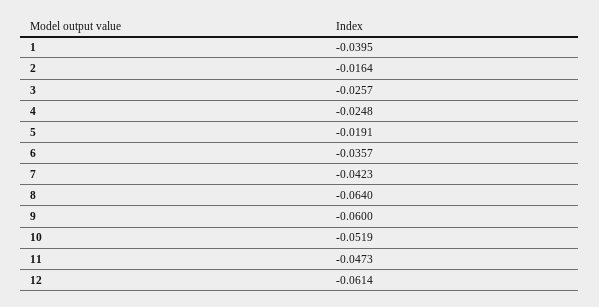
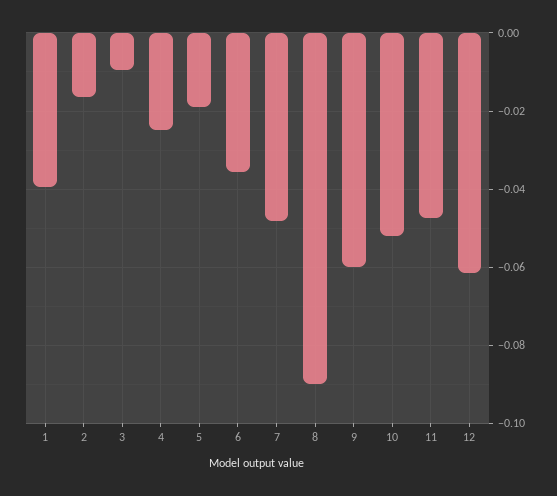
  {
    "1": -0.0395,
    "2": -0.0164,
-   "3": -0.0257,
+   "3": -0.01,
    "4": -0.0248,
    "5": -0.0191,
    "6": -0.0357,
-   "7": -0.0423,
+   "7": -0.048,
-   "8": -0.064,
+   "8": -0.09,
    "9": -0.06,
    "10": -0.0519,
    "11": -0.0473,
    "12": -0.0614
  }

